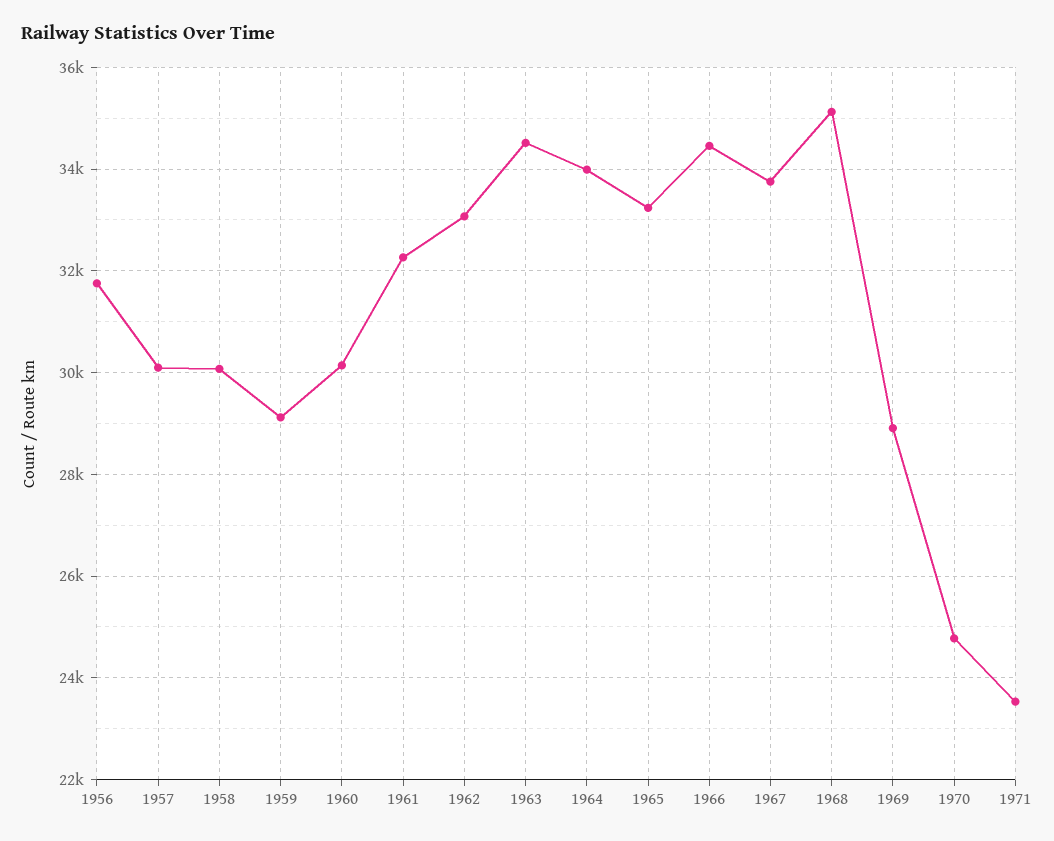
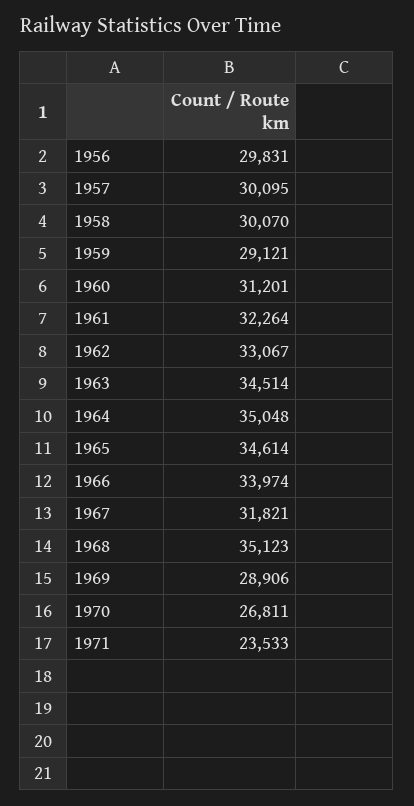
  {
-   "1956": 31800,
+   "1956": 29831,
    "1957": 30095,
    "1958": 30070,
    "1959": 29121,
-   "1960": 30200,
+   "1960": 31201,
    "1961": 32264,
    "1962": 33067,
    "1963": 34514,
-   "1964": 34000,
+   "1964": 35048,
-   "1965": 33200,
+   "1965": 34614,
-   "1966": 34400,
+   "1966": 33974,
-   "1967": 33800,
+   "1967": 31821,
    "1968": 35123,
    "1969": 28906,
-   "1970": 24800,
+   "1970": 26811,
    "1971": 23533
  }

